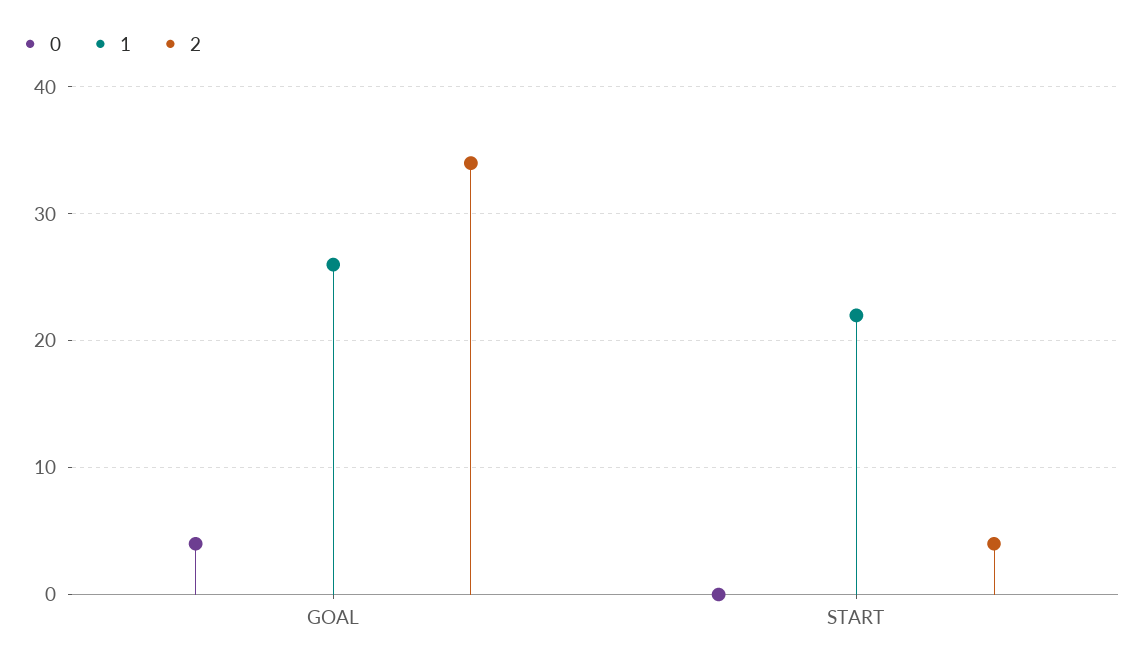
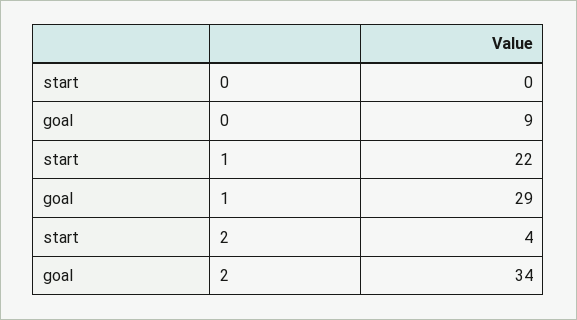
  {
    "0": {
-     "GOAL": 4,
+     "GOAL": 9,
      "START": 0
    },
    "1": {
-     "GOAL": 26,
+     "GOAL": 29,
      "START": 22
    },
    "2": {
      "GOAL": 34,
      "START": 4
    }
  }

